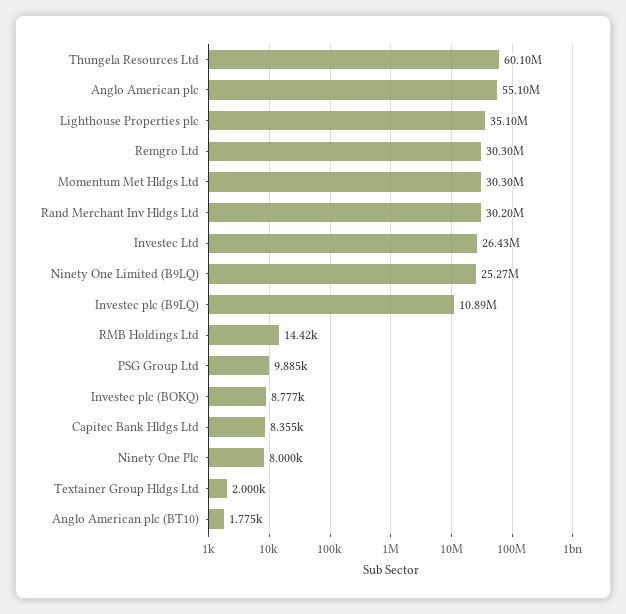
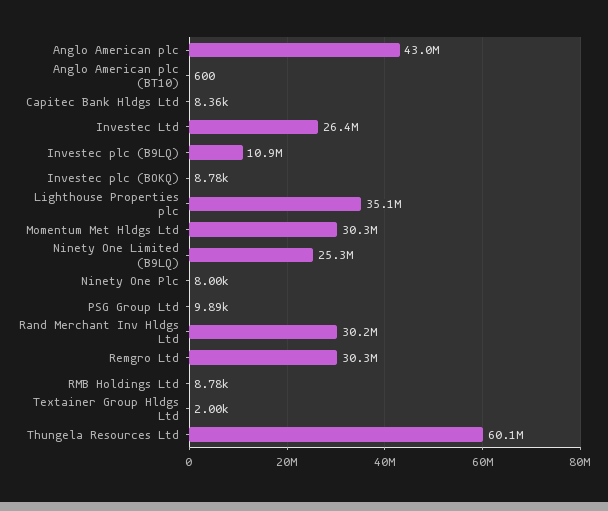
  {
    "Thungela Resources Ltd": 60100000,
-   "Anglo American plc": 55100000,
+   "Anglo American plc": 43000000,
    "Lighthouse Properties plc": 35100000,
    "Remgro Ltd": 30300000,
    "Momentum Met Hldgs Ltd": 30300000,
    "Rand Merchant Inv Hldgs Ltd": 30200000,
    "Investec Ltd": 26430000,
    "Ninety One Limited (B9LQ)": 25270000,
    "Investec plc (B9LQ)": 10890000,
-   "RMB Holdings Ltd": 14420,
+   "RMB Holdings Ltd": 8780,
    "PSG Group Ltd": 9885,
    "Investec plc (BOKQ)": 8777,
    "Capitec Bank Hldgs Ltd": 8355,
    "Ninety One Plc": 8000,
    "Textainer Group Hldgs Ltd": 2000,
-   "Anglo American plc (BT10)": 1775
+   "Anglo American plc (BT10)": 600
  }

